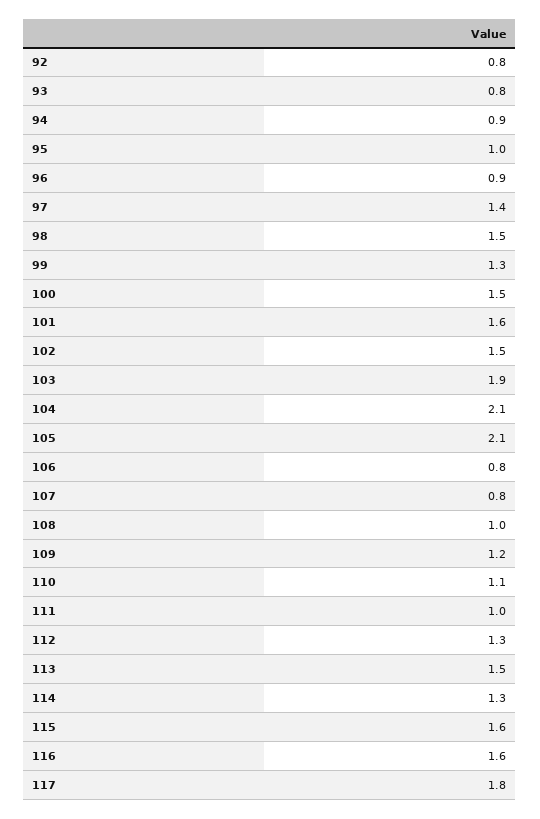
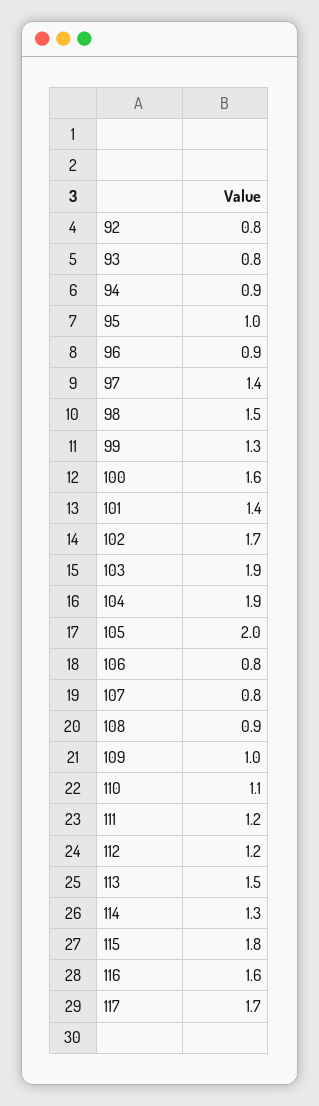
  {
    "92": 0.8,
    "93": 0.8,
    "94": 0.9,
    "95": 1,
    "96": 0.9,
    "97": 1.4,
    "98": 1.5,
    "99": 1.3,
-   "100": 1.5,
+   "100": 1.6,
-   "101": 1.6,
+   "101": 1.4,
-   "102": 1.5,
+   "102": 1.7,
    "103": 1.9,
-   "104": 2.1,
+   "104": 1.9,
-   "105": 2.1,
+   "105": 2,
    "106": 0.8,
    "107": 0.8,
-   "108": 1,
+   "108": 0.9,
-   "109": 1.2,
+   "109": 1,
    "110": 1.1,
-   "111": 1,
+   "111": 1.2,
-   "112": 1.3,
+   "112": 1.2,
    "113": 1.5,
    "114": 1.3,
-   "115": 1.6,
+   "115": 1.8,
    "116": 1.6,
-   "117": 1.8
+   "117": 1.7
  }

